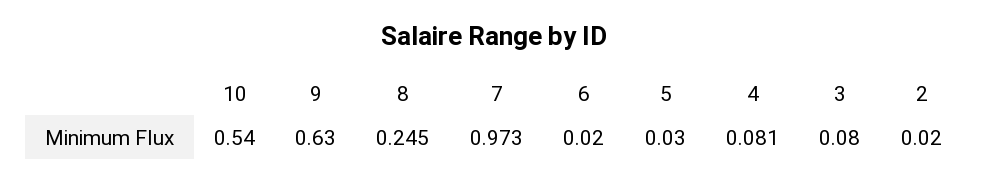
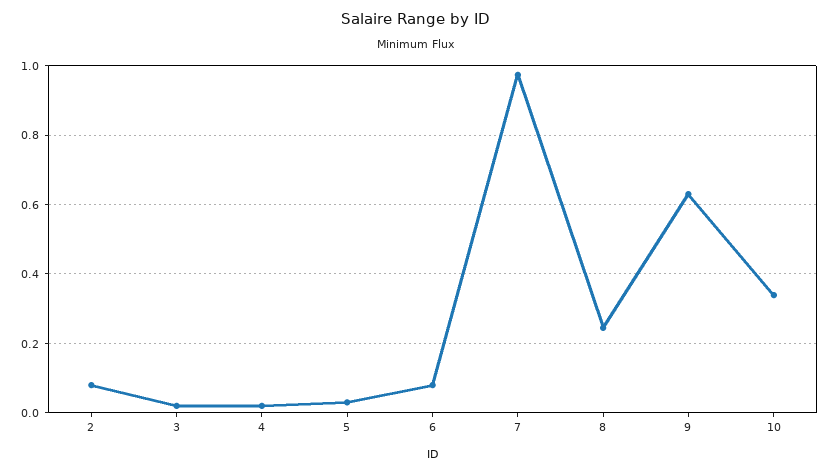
  {
-   "10": 0.54,
+   "10": 0.34,
    "9": 0.63,
    "8": 0.245,
    "7": 0.973,
-   "6": 0.02,
+   "6": 0.08,
    "5": 0.03,
-   "4": 0.081,
+   "4": 0.02,
-   "3": 0.08,
+   "3": 0.02,
-   "2": 0.02
+   "2": 0.08
  }

